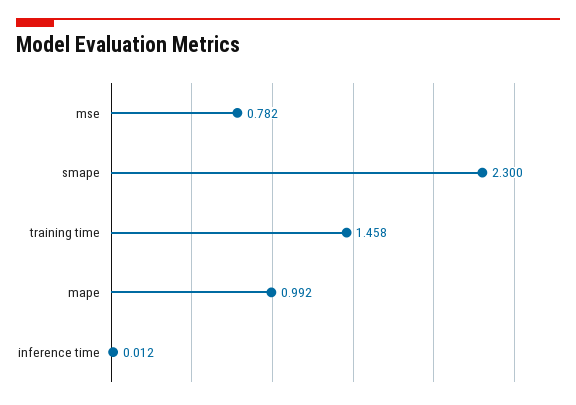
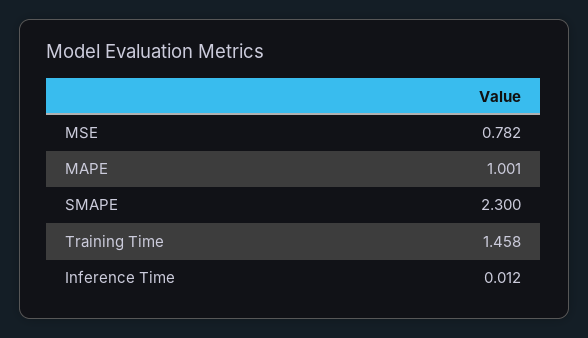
  {
    "mse": 0.782,
    "smape": 2.3,
    "training time": 1.458,
-   "mape": 0.992,
+   "mape": 1.001,
    "inference time": 0.012
  }

